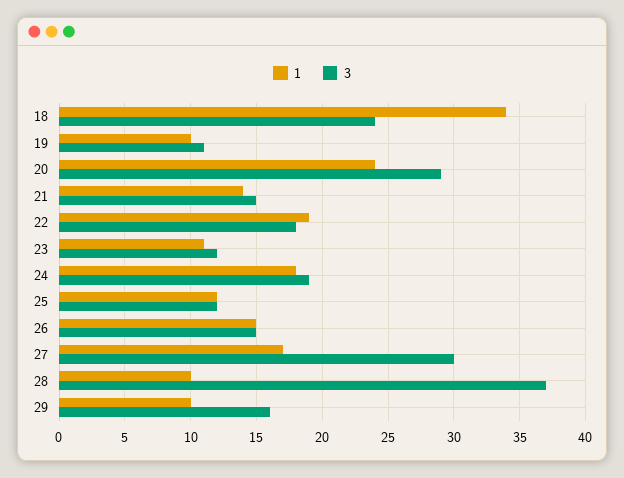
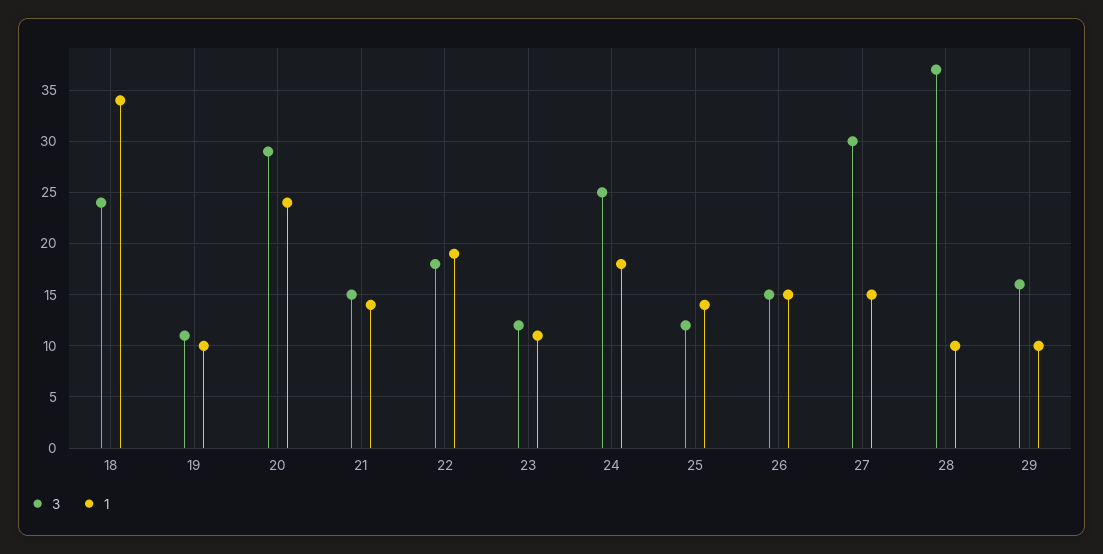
  {
    "1": {
      "18": 34,
      "19": 10,
      "20": 24,
      "21": 14,
      "22": 19,
      "23": 11,
      "24": 18,
-     "25": 12,
+     "25": 14,
      "26": 15,
-     "27": 17,
+     "27": 15,
      "28": 10,
      "29": 10
    },
    "3": {
      "18": 24,
      "19": 11,
      "20": 29,
      "21": 15,
      "22": 18,
      "23": 12,
-     "24": 19,
+     "24": 25,
      "25": 12,
      "26": 15,
      "27": 30,
      "28": 37,
      "29": 16
    }
  }

